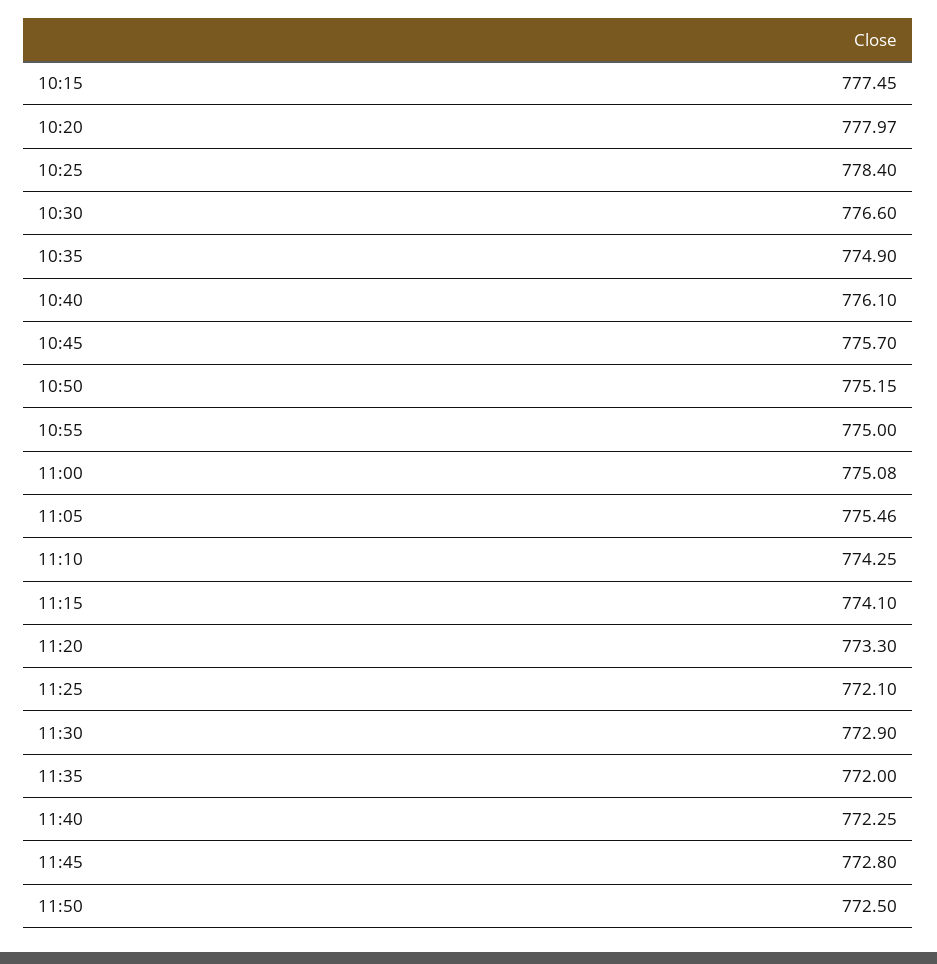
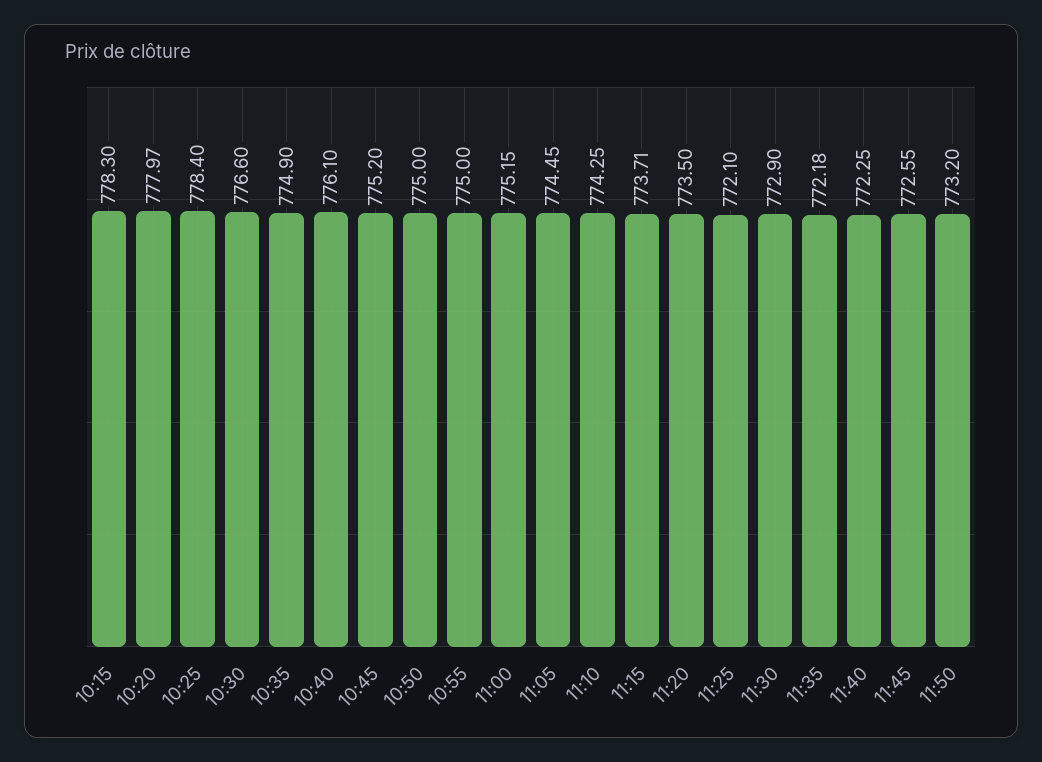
  {
-   "10:15": 777.45,
+   "10:15": 778.3,
    "10:20": 777.97,
    "10:25": 778.4,
    "10:30": 776.6,
    "10:35": 774.9,
    "10:40": 776.1,
-   "10:45": 775.7,
+   "10:45": 775.2,
-   "10:50": 775.15,
+   "10:50": 775,
    "10:55": 775,
-   "11:00": 775.08,
+   "11:00": 775.15,
-   "11:05": 775.46,
+   "11:05": 774.45,
    "11:10": 774.25,
-   "11:15": 774.1,
+   "11:15": 773.71,
-   "11:20": 773.3,
+   "11:20": 773.5,
    "11:25": 772.1,
    "11:30": 772.9,
-   "11:35": 772,
+   "11:35": 772.18,
    "11:40": 772.25,
-   "11:45": 772.8,
+   "11:45": 772.55,
-   "11:50": 772.5
+   "11:50": 773.2
  }

